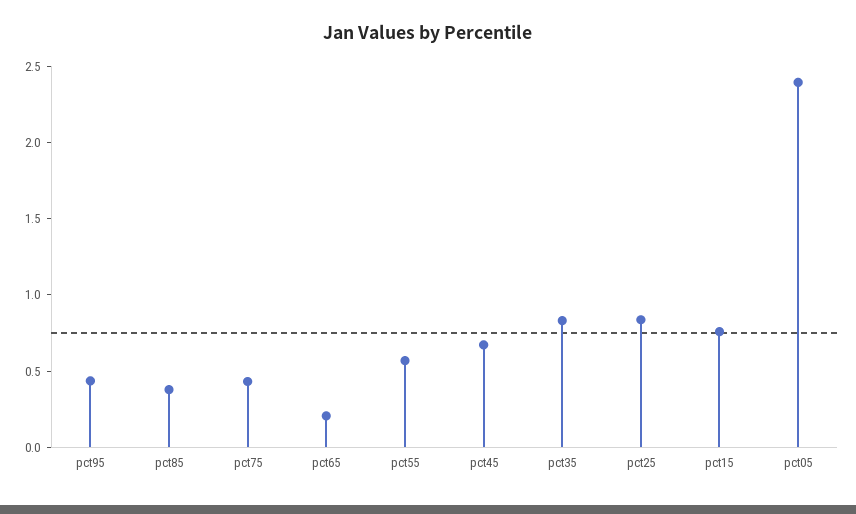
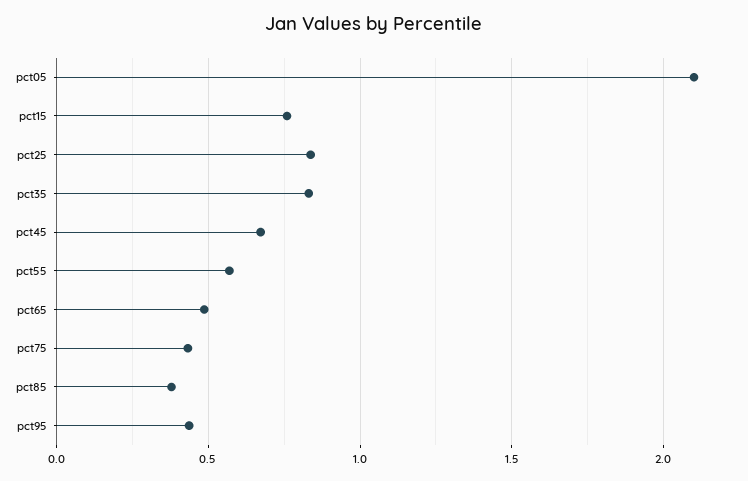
  {
    "pct95": 0.45,
    "pct85": 0.4,
    "pct75": 0.45,
-   "pct65": 0.2,
+   "pct65": 0.5,
    "pct55": 0.55,
    "pct45": 0.65,
    "pct35": 0.85,
    "pct25": 0.85,
    "pct15": 0.75,
-   "pct05": 2.4
+   "pct05": 2.1
  }

